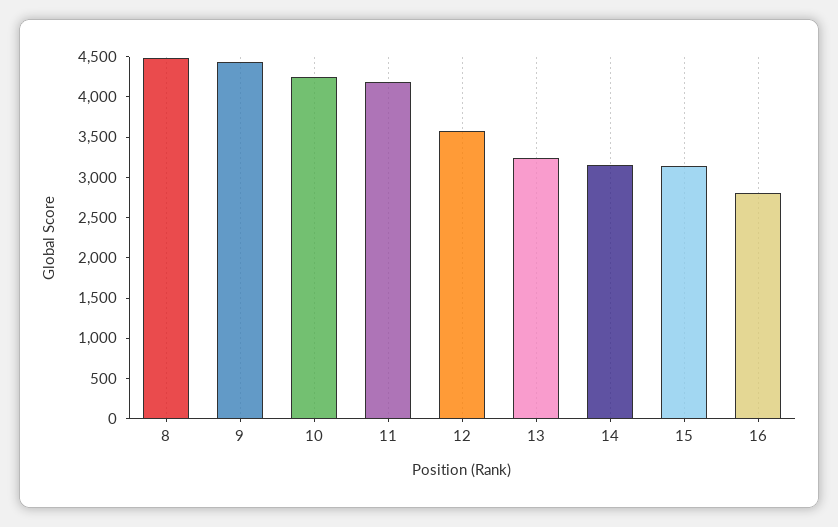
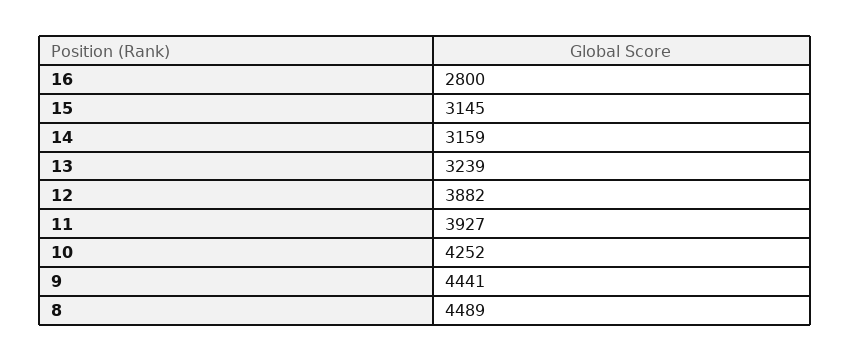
  {
    "8": 4489,
    "9": 4441,
    "10": 4252,
-   "11": 4200,
+   "11": 3927,
-   "12": 3600,
+   "12": 3882,
    "13": 3239,
    "14": 3159,
    "15": 3145,
    "16": 2800
  }

